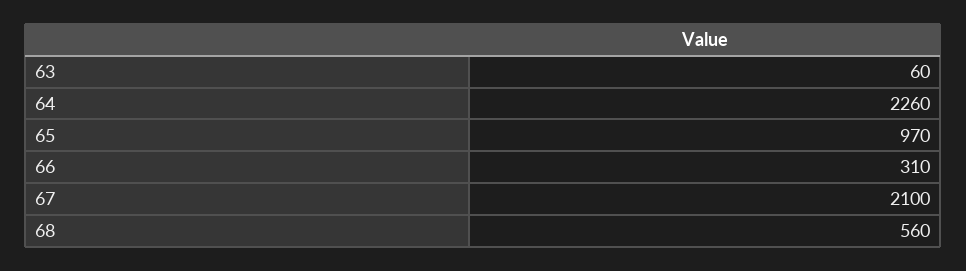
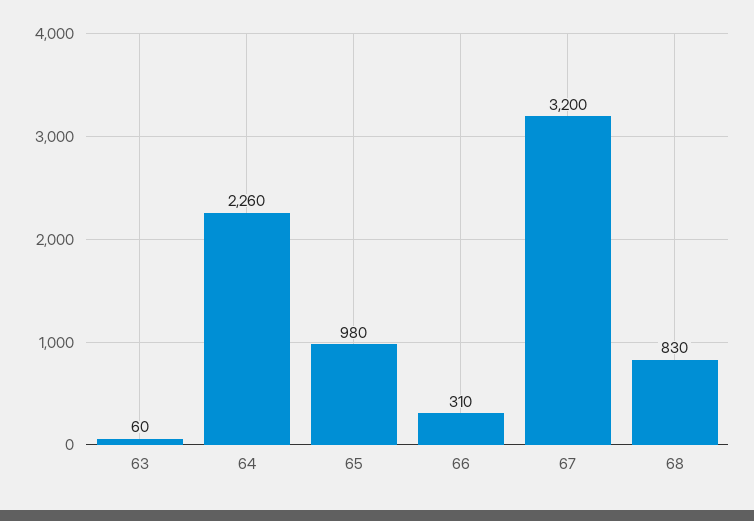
  {
    "63": 60,
    "64": 2260,
-   "65": 970,
+   "65": 980,
    "66": 310,
-   "67": 2100,
+   "67": 3200,
-   "68": 560
+   "68": 830
  }

